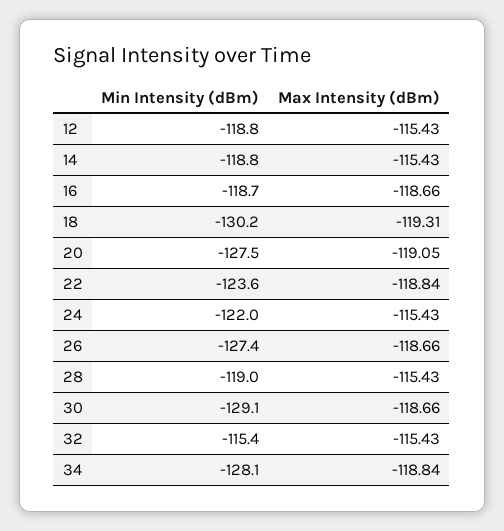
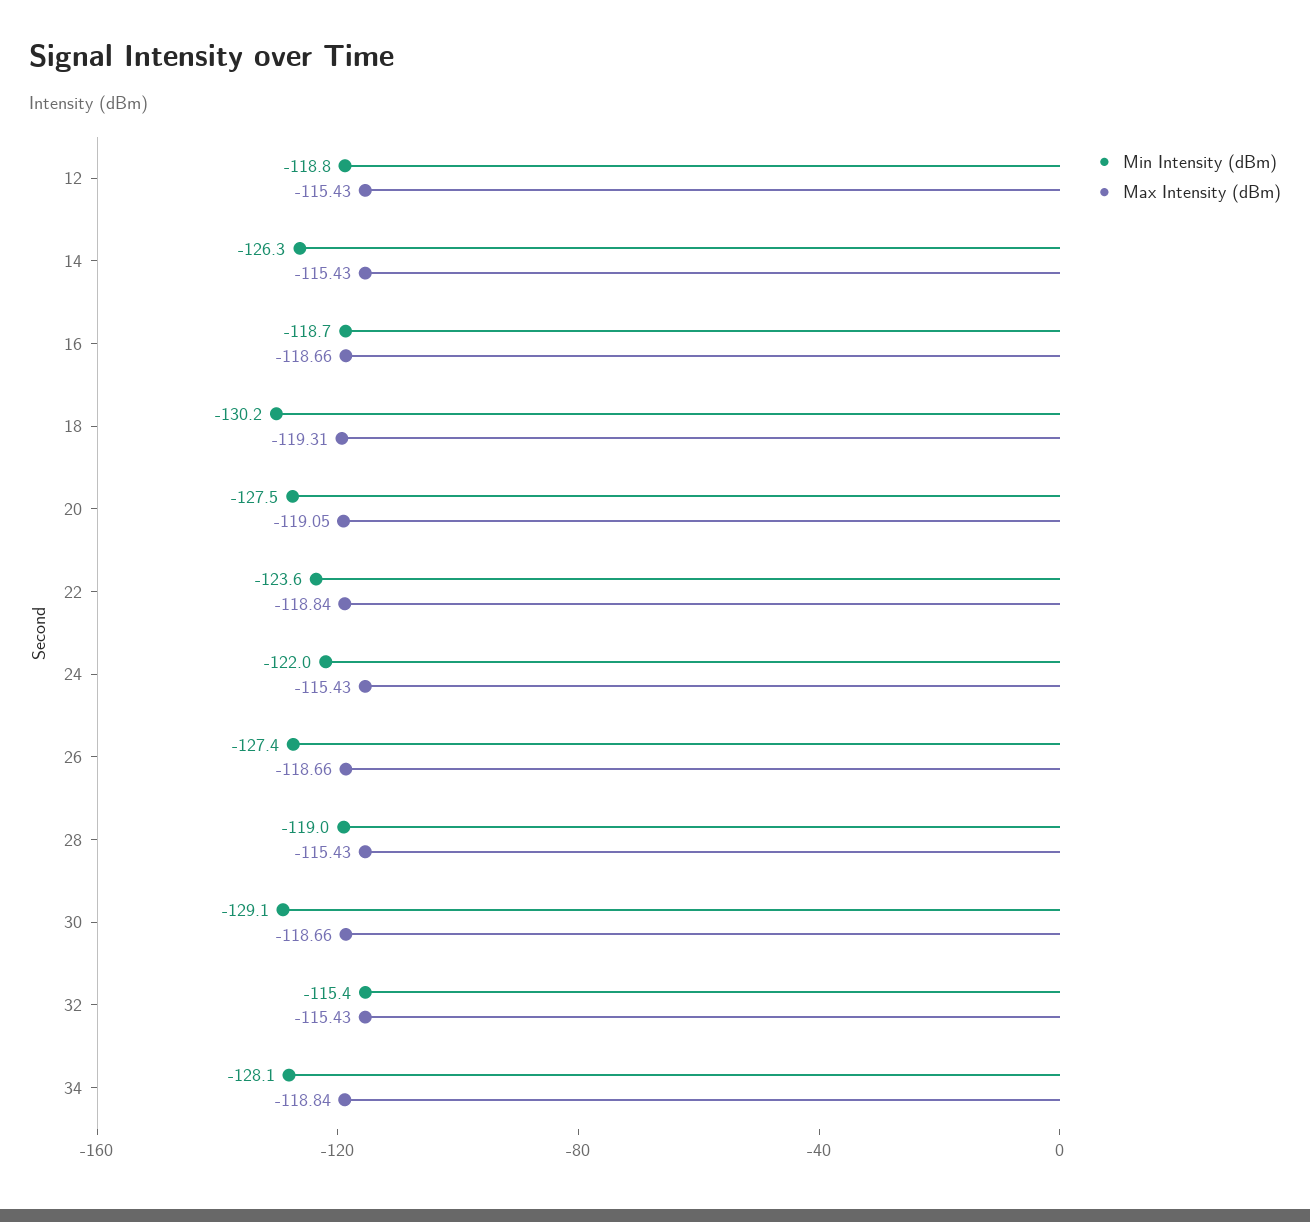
  {
    "Min Intensity (dBm)": {
      "12": -118.8,
-     "14": -118.8,
+     "14": -126.3,
      "16": -118.7,
      "18": -130.2,
      "20": -127.5,
      "22": -123.6,
      "24": -122,
      "26": -127.4,
      "28": -119,
      "30": -129.1,
      "32": -115.4,
      "34": -128.1
    },
    "Max Intensity (dBm)": {
      "12": -115.43,
      "14": -115.43,
      "16": -118.66,
      "18": -119.31,
      "20": -119.05,
      "22": -118.84,
      "24": -115.43,
      "26": -118.66,
      "28": -115.43,
      "30": -118.66,
      "32": -115.43,
      "34": -118.84
    }
  }

